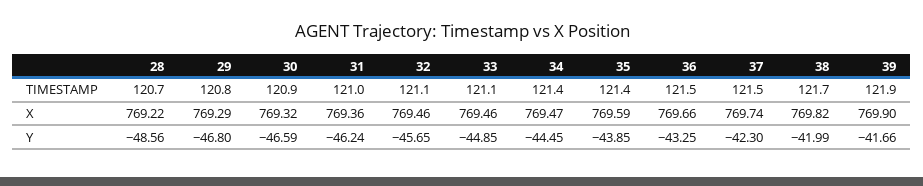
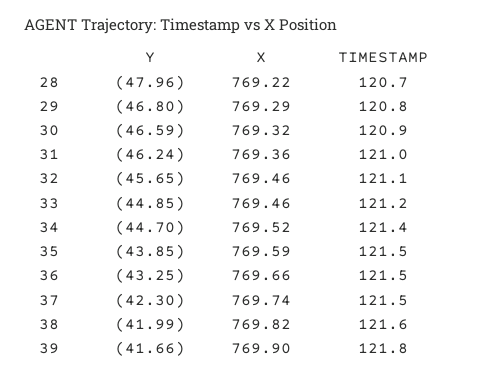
  {
    "28": {
      "TIMESTAMP": 120.7,
      "X": 769.22,
-     "Y": -48.56
+     "Y": -47.96
    },
    "29": {
      "TIMESTAMP": 120.8,
      "X": 769.29,
      "Y": -46.8
    },
    "30": {
      "TIMESTAMP": 120.9,
      "X": 769.32,
      "Y": -46.59
    },
    "31": {
      "TIMESTAMP": 121,
      "X": 769.36,
      "Y": -46.24
    },
    "32": {
      "TIMESTAMP": 121.1,
      "X": 769.46,
      "Y": -45.65
    },
    "33": {
-     "TIMESTAMP": 121.1,
+     "TIMESTAMP": 121.2,
      "X": 769.46,
      "Y": -44.85
    },
    "34": {
      "TIMESTAMP": 121.4,
-     "X": 769.47,
+     "X": 769.52,
-     "Y": -44.45
+     "Y": -44.7
    },
    "35": {
-     "TIMESTAMP": 121.4,
+     "TIMESTAMP": 121.5,
      "X": 769.59,
      "Y": -43.85
    },
    "36": {
      "TIMESTAMP": 121.5,
      "X": 769.66,
      "Y": -43.25
    },
    "37": {
      "TIMESTAMP": 121.5,
      "X": 769.74,
      "Y": -42.3
    },
    "38": {
-     "TIMESTAMP": 121.7,
+     "TIMESTAMP": 121.6,
      "X": 769.82,
      "Y": -41.99
    },
    "39": {
-     "TIMESTAMP": 121.9,
+     "TIMESTAMP": 121.8,
      "X": 769.9,
      "Y": -41.66
    }
  }

